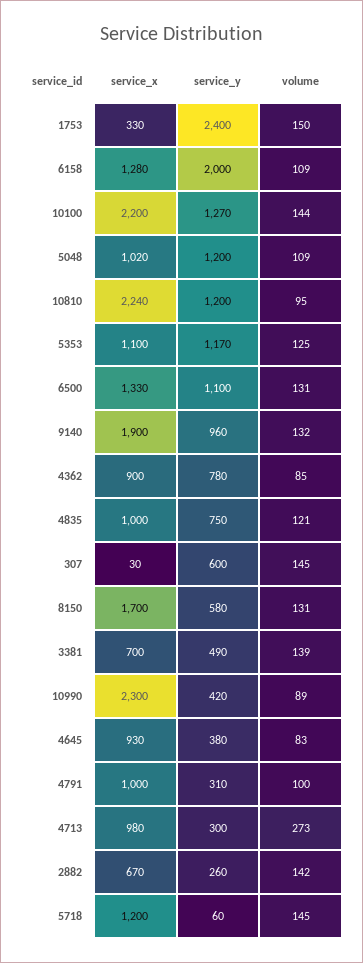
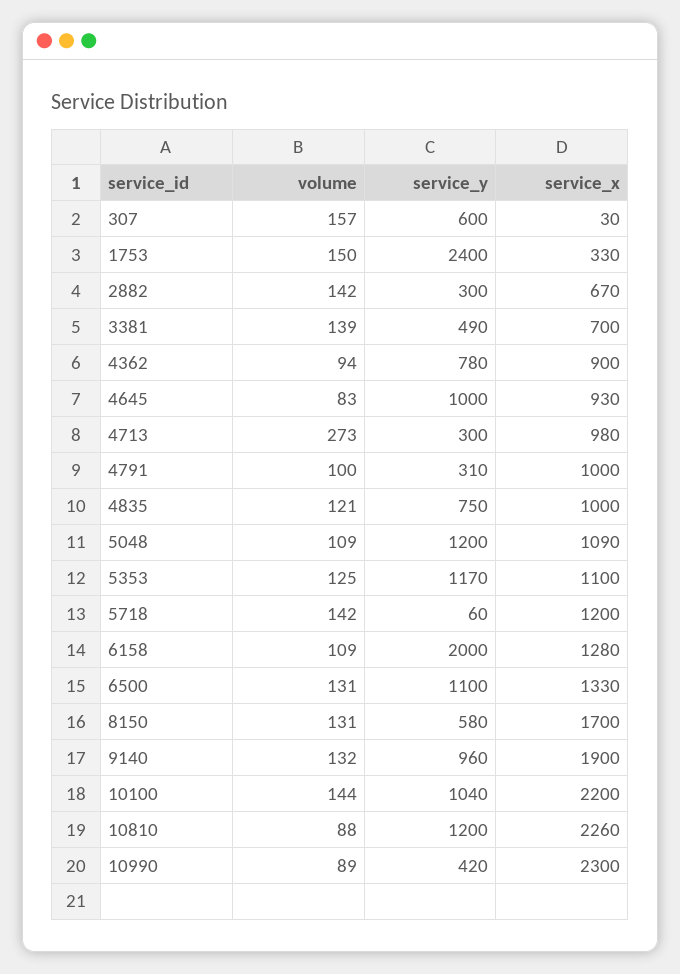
  {
    "service_x": {
      "1753": 330,
      "6158": 1280,
      "10100": 2200,
-     "5048": 1020,
+     "5048": 1090,
-     "10810": 2240,
+     "10810": 2260,
      "5353": 1100,
      "6500": 1330,
      "9140": 1900,
      "4362": 900,
      "4835": 1000,
      "307": 30,
      "8150": 1700,
      "3381": 700,
      "10990": 2300,
      "4645": 930,
      "4791": 1000,
      "4713": 980,
      "2882": 670,
      "5718": 1200
    },
    "service_y": {
      "1753": 2400,
      "6158": 2000,
-     "10100": 1270,
+     "10100": 1040,
      "5048": 1200,
      "10810": 1200,
      "5353": 1170,
      "6500": 1100,
      "9140": 960,
      "4362": 780,
      "4835": 750,
      "307": 600,
      "8150": 580,
      "3381": 490,
      "10990": 420,
-     "4645": 380,
+     "4645": 1000,
      "4791": 310,
      "4713": 300,
-     "2882": 260,
+     "2882": 300,
      "5718": 60
    },
    "volume": {
      "1753": 150,
      "6158": 109,
      "10100": 144,
      "5048": 109,
-     "10810": 95,
+     "10810": 88,
      "5353": 125,
      "6500": 131,
      "9140": 132,
-     "4362": 85,
+     "4362": 94,
      "4835": 121,
-     "307": 145,
+     "307": 157,
      "8150": 131,
      "3381": 139,
      "10990": 89,
      "4645": 83,
      "4791": 100,
      "4713": 273,
      "2882": 142,
-     "5718": 145
+     "5718": 142
    }
  }

